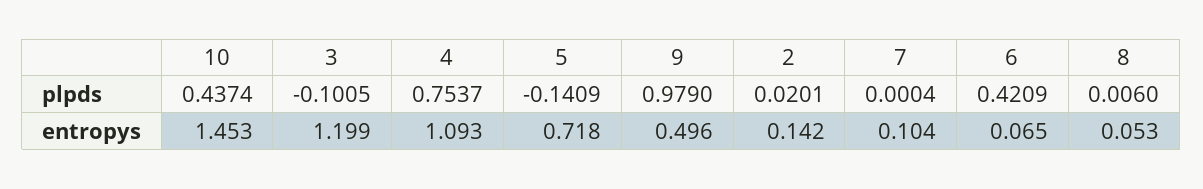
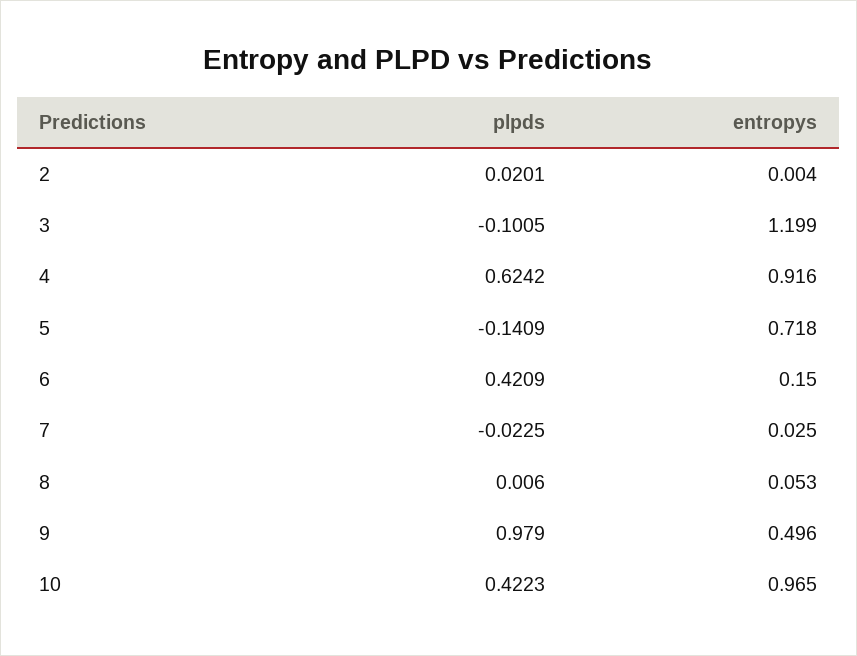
  {
    "10": {
-     "plpds": 0.4374,
+     "plpds": 0.4223,
-     "entropys": 1.453
+     "entropys": 0.965
    },
    "3": {
      "plpds": -0.1005,
      "entropys": 1.199
    },
    "4": {
-     "plpds": 0.7537,
+     "plpds": 0.6242,
-     "entropys": 1.093
+     "entropys": 0.916
    },
    "5": {
      "plpds": -0.1409,
      "entropys": 0.718
    },
    "9": {
      "plpds": 0.979,
      "entropys": 0.496
    },
    "2": {
      "plpds": 0.0201,
-     "entropys": 0.142
+     "entropys": 0.004
    },
    "7": {
-     "plpds": 0.0004,
+     "plpds": -0.0225,
-     "entropys": 0.104
+     "entropys": 0.025
    },
    "6": {
      "plpds": 0.4209,
-     "entropys": 0.065
+     "entropys": 0.15
    },
    "8": {
      "plpds": 0.006,
      "entropys": 0.053
    }
  }

